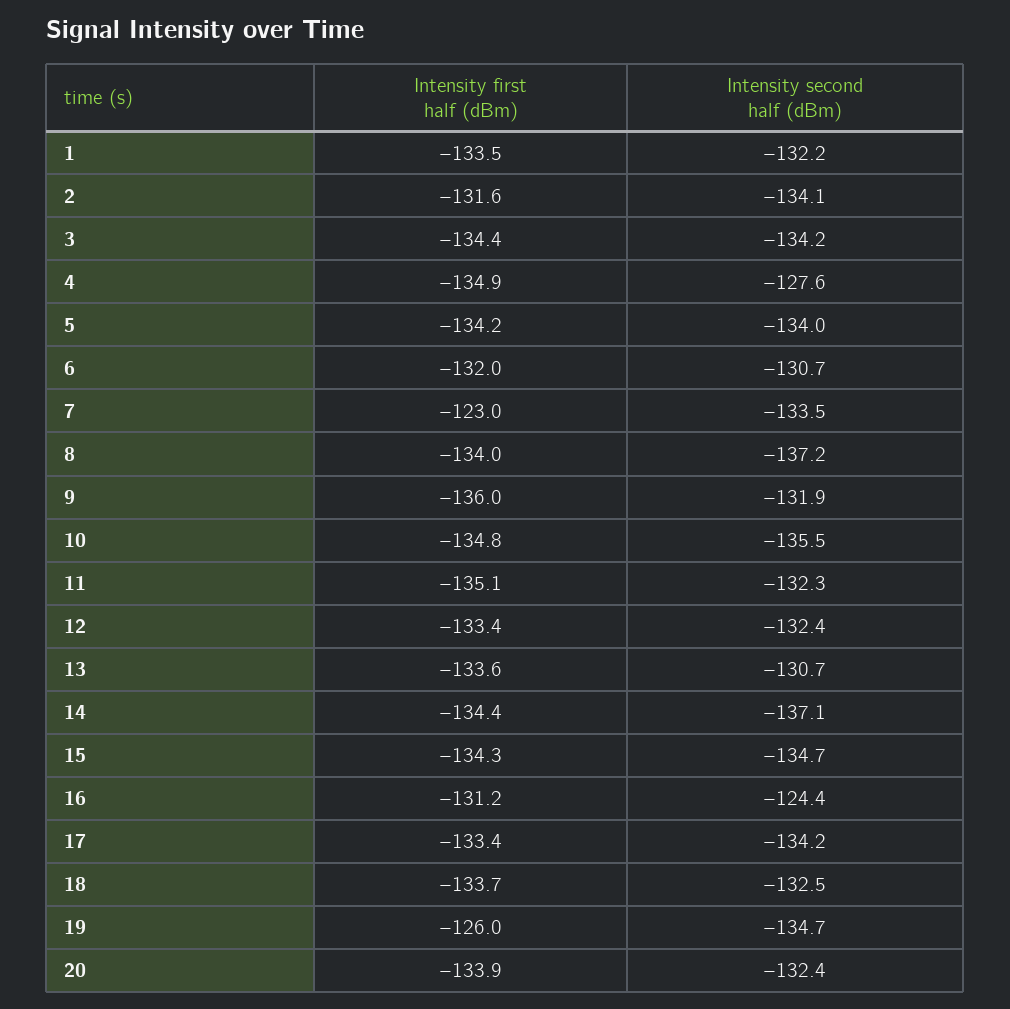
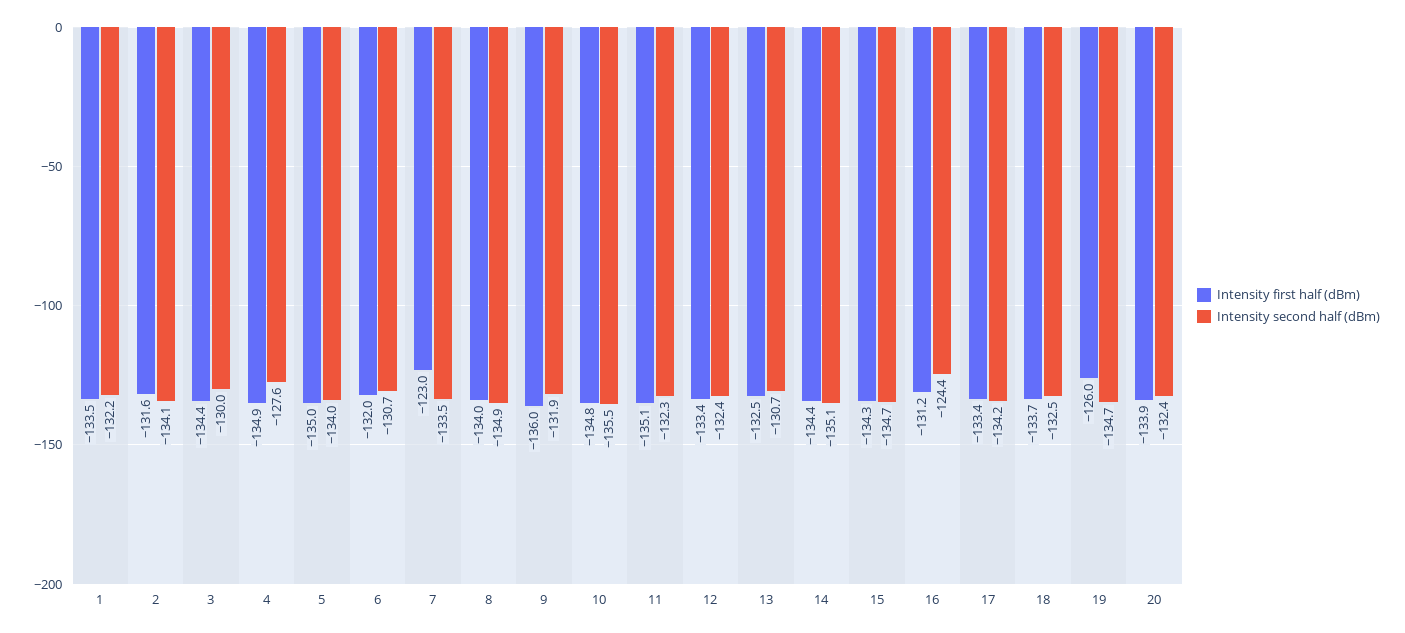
  {
    "Intensity first half (dBm)": {
      "1": -133.5,
      "2": -131.6,
      "3": -134.4,
      "4": -134.9,
-     "5": -134.2,
+     "5": -135,
      "6": -132,
      "7": -123,
      "8": -134,
      "9": -136,
      "10": -134.8,
      "11": -135.1,
      "12": -133.4,
-     "13": -133.6,
+     "13": -132.5,
      "14": -134.4,
      "15": -134.3,
      "16": -131.2,
      "17": -133.4,
      "18": -133.7,
      "19": -126,
      "20": -133.9
    },
    "Intensity second half (dBm)": {
      "1": -132.2,
      "2": -134.1,
-     "3": -134.2,
+     "3": -130,
      "4": -127.6,
      "5": -134,
      "6": -130.7,
      "7": -133.5,
-     "8": -137.2,
+     "8": -134.9,
      "9": -131.9,
      "10": -135.5,
      "11": -132.3,
      "12": -132.4,
      "13": -130.7,
-     "14": -137.1,
+     "14": -135.1,
      "15": -134.7,
      "16": -124.4,
      "17": -134.2,
      "18": -132.5,
      "19": -134.7,
      "20": -132.4
    }
  }

